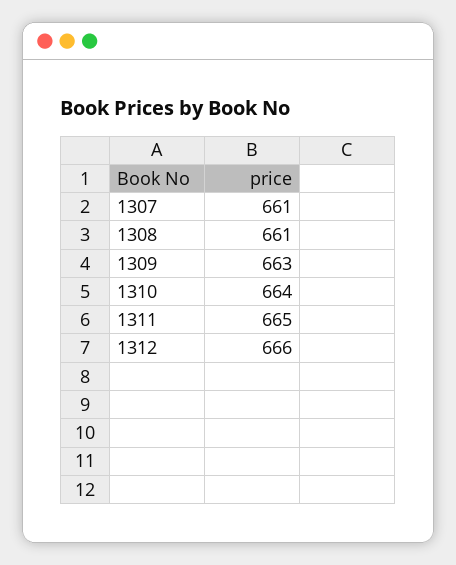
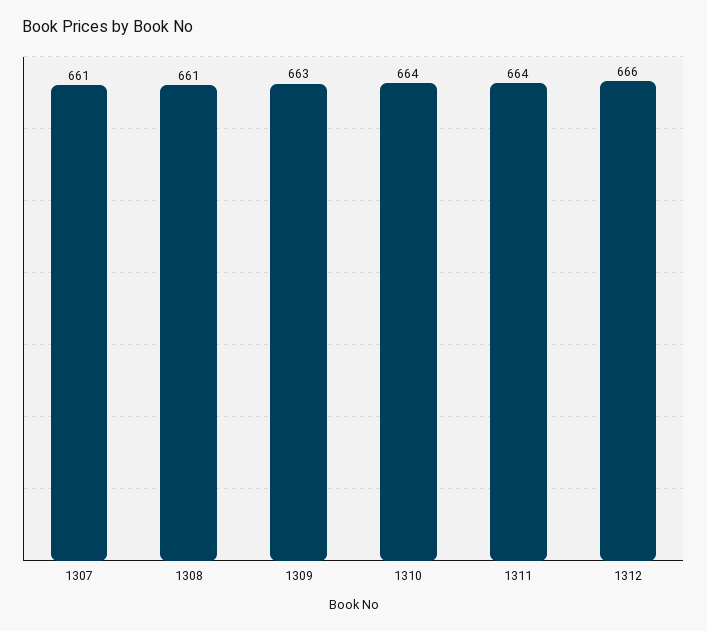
  {
    "1307": 661,
    "1308": 661,
    "1309": 663,
    "1310": 664,
-   "1311": 665,
+   "1311": 664,
    "1312": 666
  }

